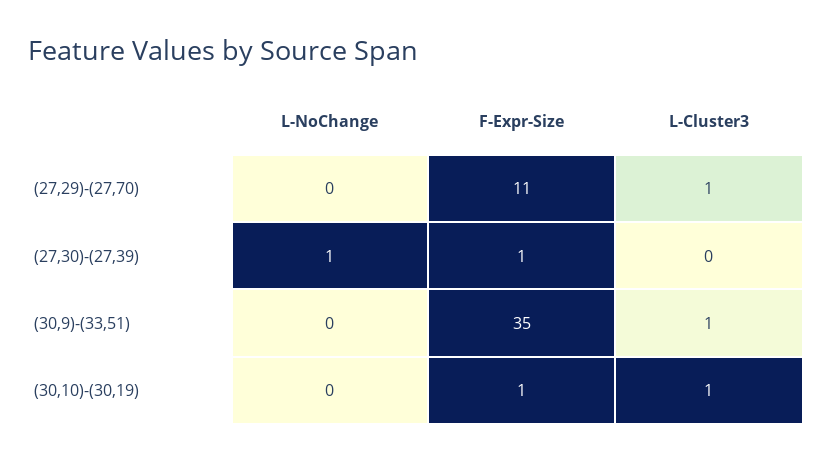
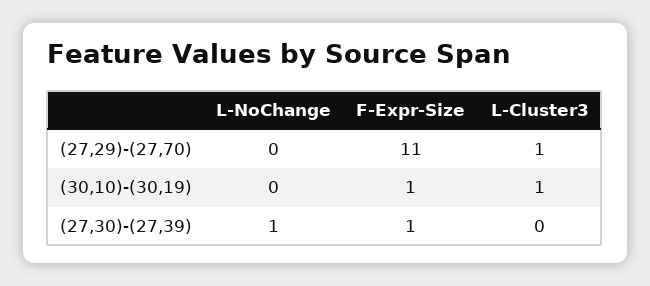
  {
    "L-NoChange": {
      "(27,29)-(27,70)": 0,
      "(27,30)-(27,39)": 1,
-     "(30,9)-(33,51)": 0,
      "(30,10)-(30,19)": 0
    },
    "F-Expr-Size": {
      "(27,29)-(27,70)": 11,
      "(27,30)-(27,39)": 1,
-     "(30,9)-(33,51)": 35,
      "(30,10)-(30,19)": 1
    },
    "L-Cluster3": {
      "(27,29)-(27,70)": 1,
      "(27,30)-(27,39)": 0,
-     "(30,9)-(33,51)": 1,
      "(30,10)-(30,19)": 1
    }
  }

